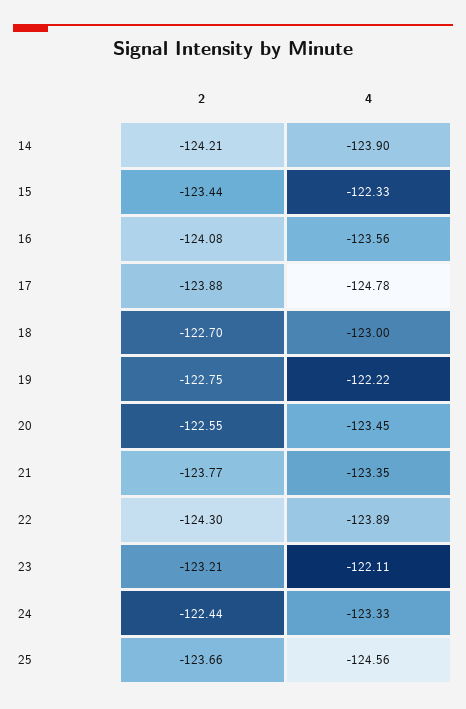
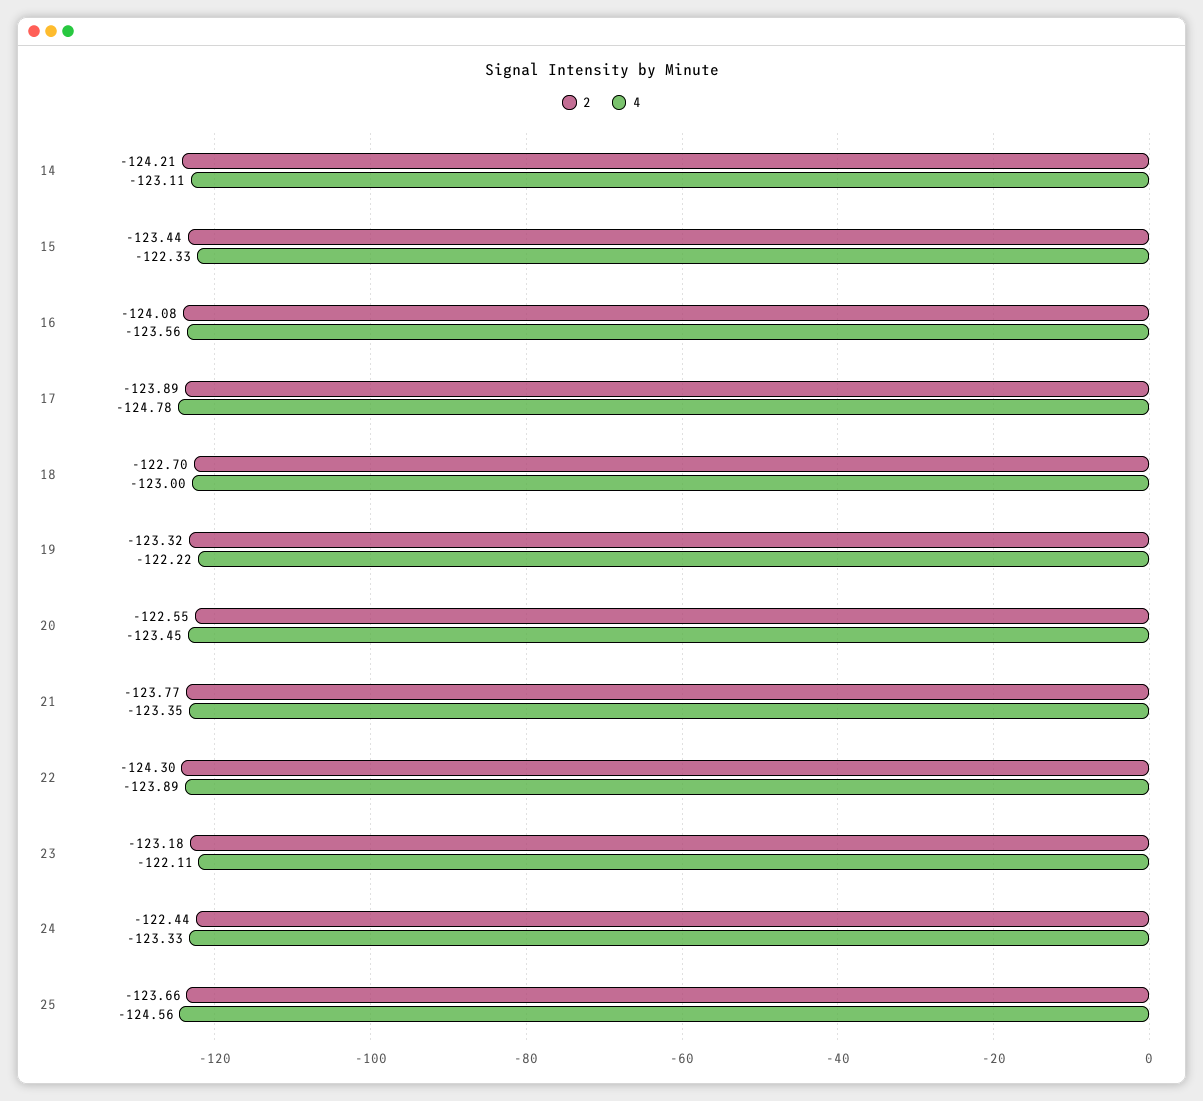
  {
    "2": {
      "14": -124.21,
      "15": -123.44,
      "16": -124.08,
-     "17": -123.88,
+     "17": -123.89,
      "18": -122.7,
-     "19": -122.75,
+     "19": -123.32,
      "20": -122.55,
      "21": -123.77,
      "22": -124.3,
-     "23": -123.21,
+     "23": -123.18,
      "24": -122.44,
      "25": -123.66
    },
    "4": {
-     "14": -123.9,
+     "14": -123.11,
      "15": -122.33,
      "16": -123.56,
      "17": -124.78,
      "18": -123,
      "19": -122.22,
      "20": -123.45,
      "21": -123.35,
      "22": -123.89,
      "23": -122.11,
      "24": -123.33,
      "25": -124.56
    }
  }

